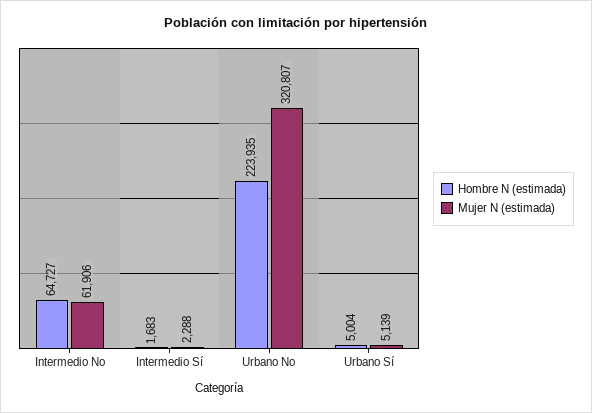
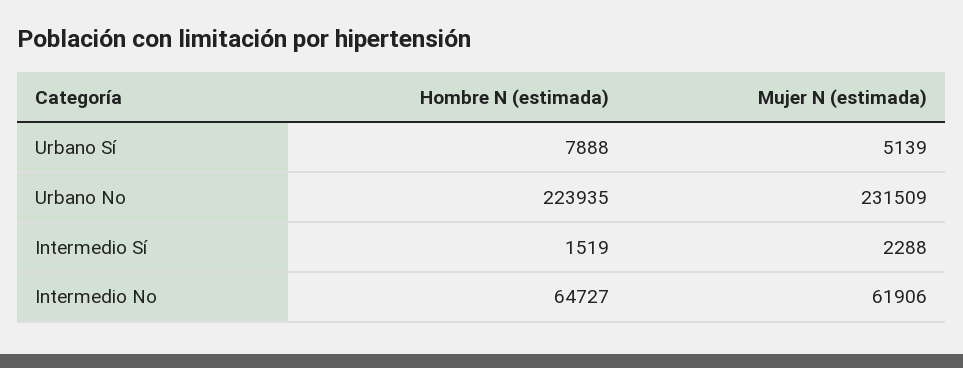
  {
    "Hombre N (estimada)": {
      "Intermedio No": 64727,
-     "Intermedio Sí": 1683,
+     "Intermedio Sí": 1519,
      "Urbano No": 223935,
-     "Urbano Sí": 5004
+     "Urbano Sí": 7888
    },
    "Mujer N (estimada)": {
      "Intermedio No": 61906,
      "Intermedio Sí": 2288,
-     "Urbano No": 320807,
+     "Urbano No": 231509,
      "Urbano Sí": 5139
    }
  }

